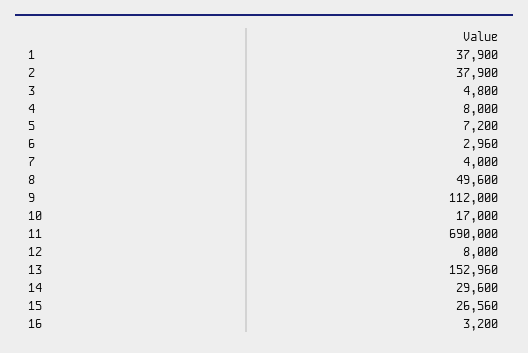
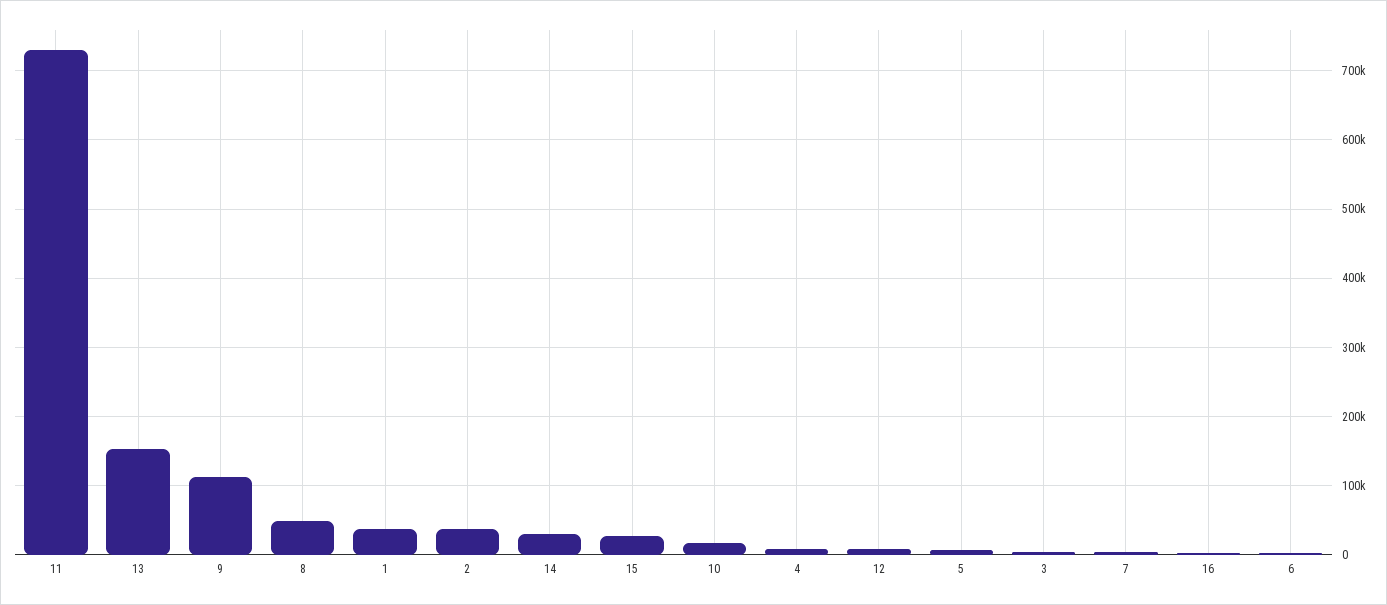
  {
    "1": 37900,
    "2": 37900,
    "3": 4800,
    "4": 8000,
    "5": 7200,
    "6": 2960,
    "7": 4000,
    "8": 49600,
    "9": 112000,
    "10": 17000,
-   "11": 690000,
+   "11": 730000,
    "12": 8000,
    "13": 152960,
    "14": 29600,
    "15": 26560,
    "16": 3200
  }

